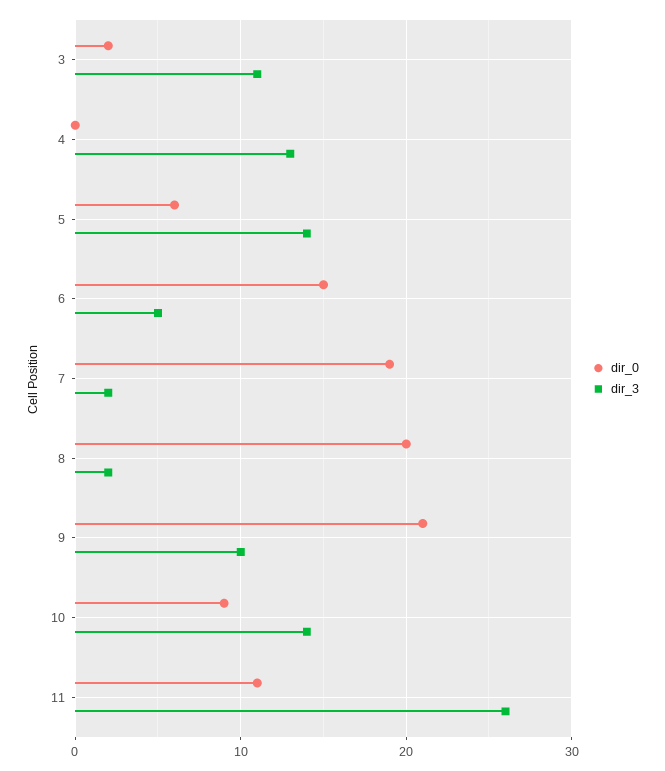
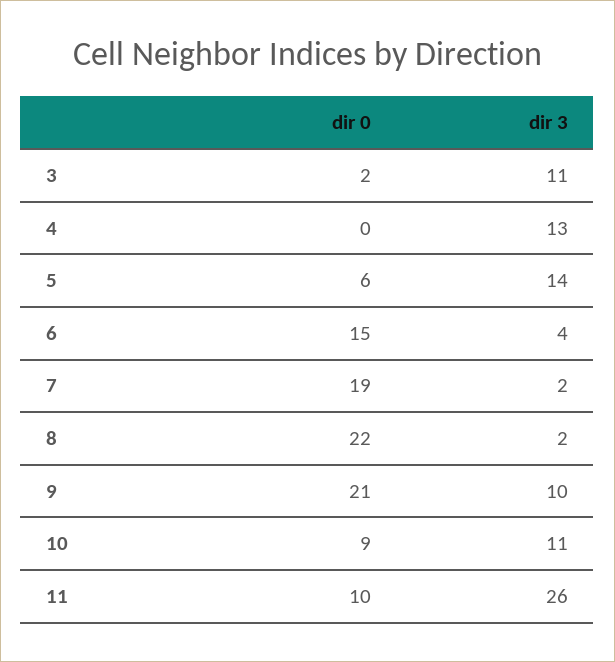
  {
    "dir_0": {
      "3": 2,
      "4": 0,
      "5": 6,
      "6": 15,
      "7": 19,
-     "8": 20,
+     "8": 22,
      "9": 21,
      "10": 9,
-     "11": 11
+     "11": 10
    },
    "dir_3": {
      "3": 11,
      "4": 13,
      "5": 14,
-     "6": 5,
+     "6": 4,
      "7": 2,
      "8": 2,
      "9": 10,
-     "10": 14,
+     "10": 11,
      "11": 26
    }
  }

